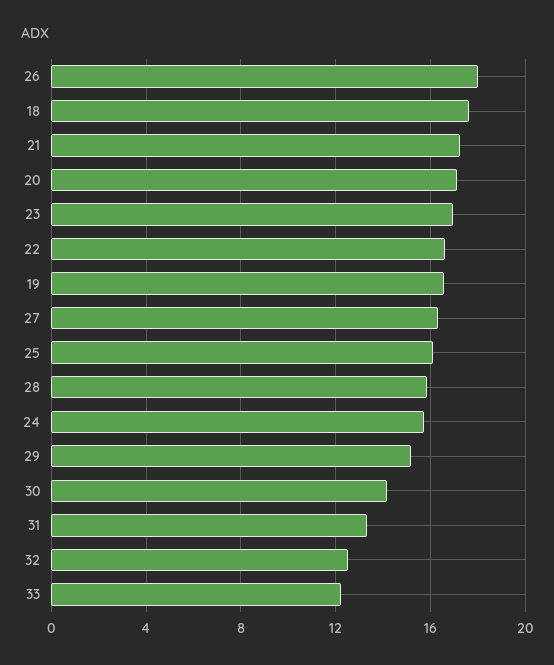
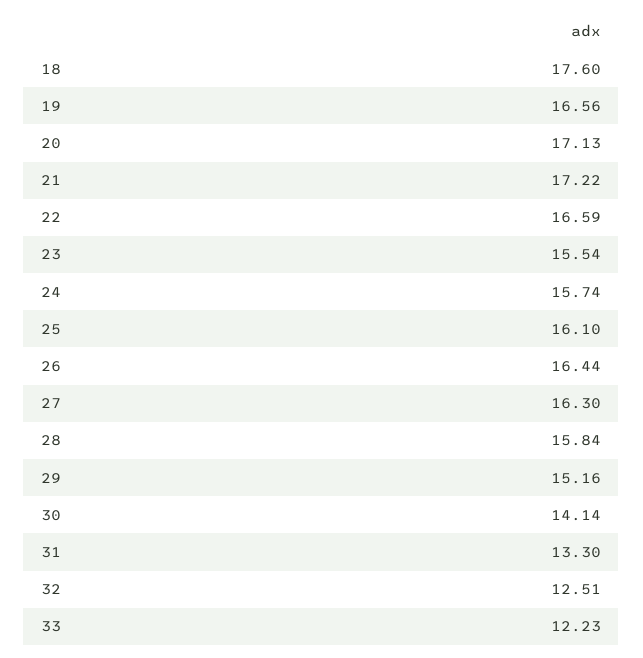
  {
-   "26": 18,
+   "26": 16.44,
    "18": 17.6,
    "21": 17.22,
    "20": 17.13,
-   "23": 17,
+   "23": 15.54,
    "22": 16.59,
    "19": 16.56,
    "27": 16.3,
    "25": 16.1,
    "28": 15.84,
    "24": 15.74,
    "29": 15.16,
    "30": 14.14,
    "31": 13.3,
    "32": 12.51,
    "33": 12.23
  }

